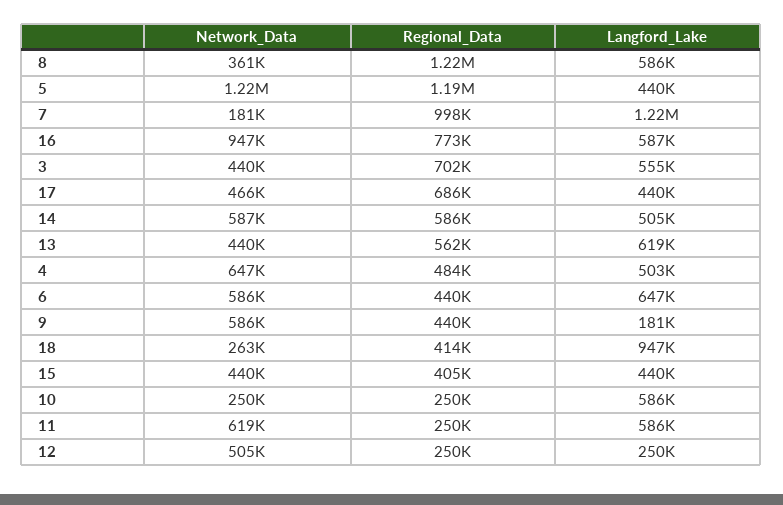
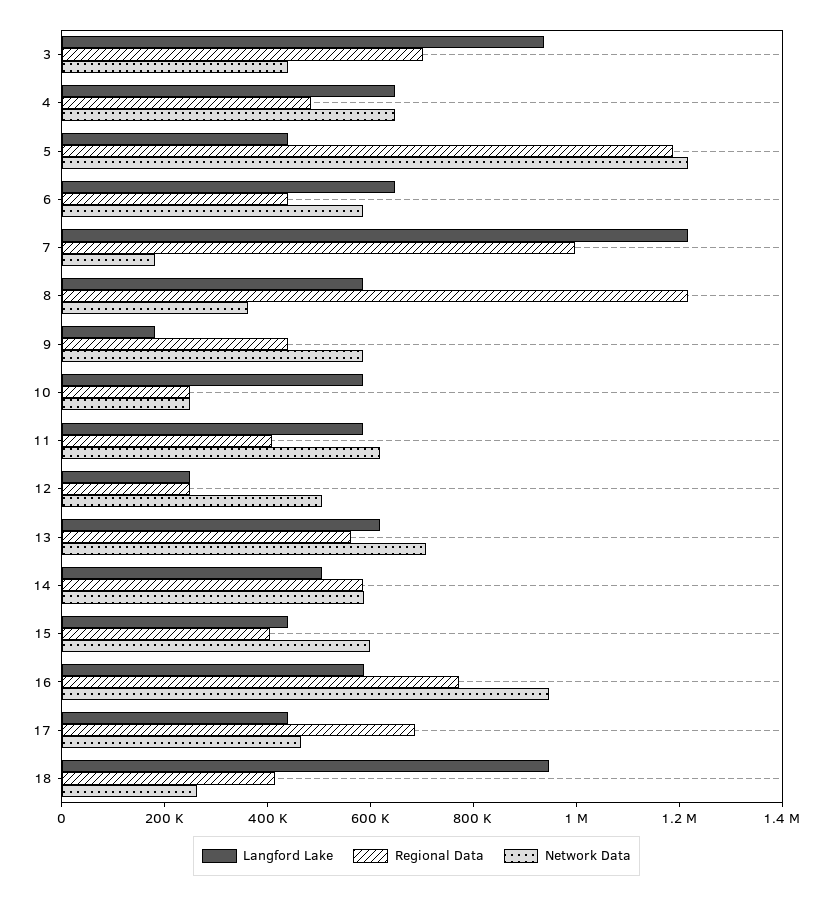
  {
    "Network_Data": {
      "8": 361000,
      "5": 1220000,
      "7": 181000,
      "16": 947000,
      "3": 440000,
      "17": 466000,
      "14": 587000,
-     "13": 440000,
+     "13": 700000,
      "4": 647000,
      "6": 586000,
      "9": 586000,
      "18": 263000,
-     "15": 440000,
+     "15": 600000,
      "10": 250000,
      "11": 619000,
      "12": 505000
    },
    "Regional_Data": {
      "8": 1220000,
      "5": 1190000,
      "7": 998000,
      "16": 773000,
      "3": 702000,
      "17": 686000,
      "14": 586000,
      "13": 562000,
      "4": 484000,
      "6": 440000,
      "9": 440000,
      "18": 414000,
      "15": 405000,
      "10": 250000,
-     "11": 250000,
+     "11": 400000,
      "12": 250000
    },
    "Langford_Lake": {
      "8": 586000,
      "5": 440000,
      "7": 1220000,
      "16": 587000,
-     "3": 555000,
+     "3": 950000,
      "17": 440000,
      "14": 505000,
      "13": 619000,
-     "4": 503000,
+     "4": 650000,
      "6": 647000,
      "9": 181000,
      "18": 947000,
      "15": 440000,
      "10": 586000,
      "11": 586000,
      "12": 250000
    }
  }

